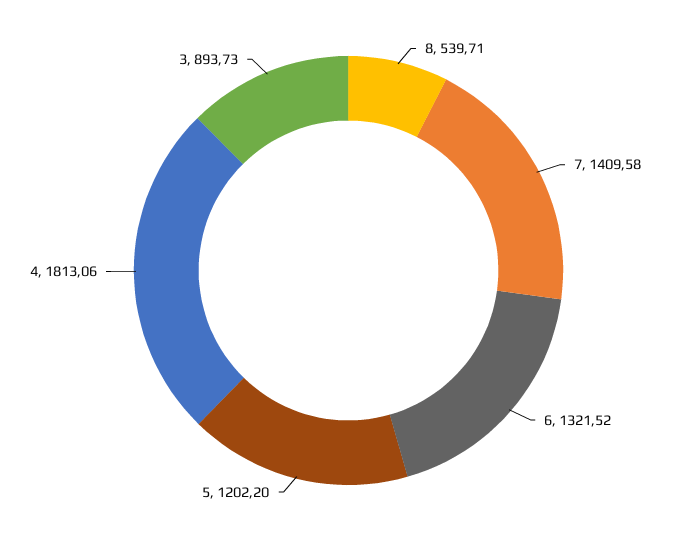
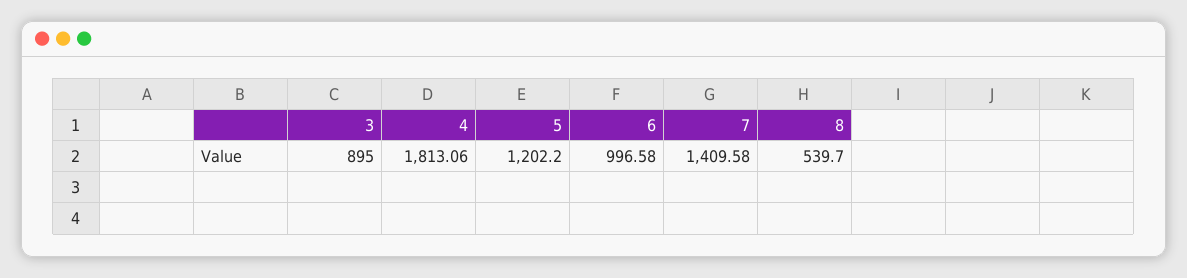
  {
-   "8": 539.71,
+   "8": 539.7,
    "7": 1409.58,
-   "6": 1321.52,
+   "6": 996.58,
    "5": 1202.2,
    "4": 1813.06,
-   "3": 893.73
+   "3": 895
  }

